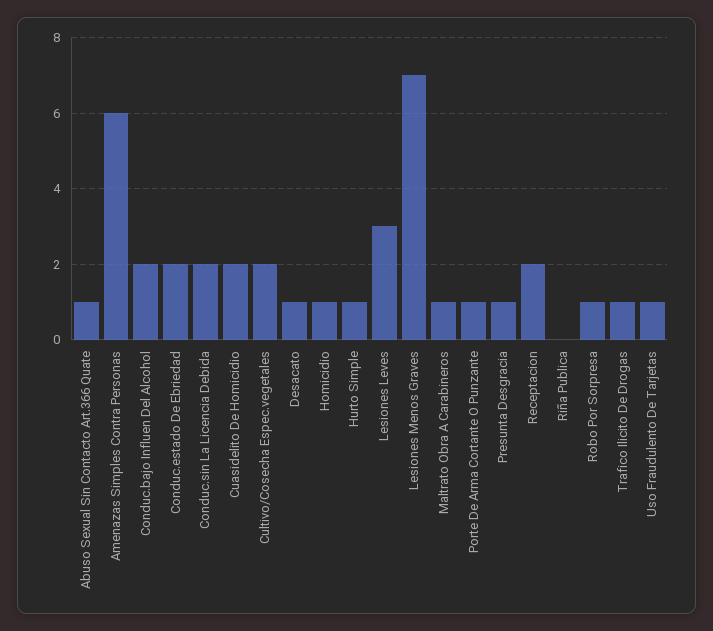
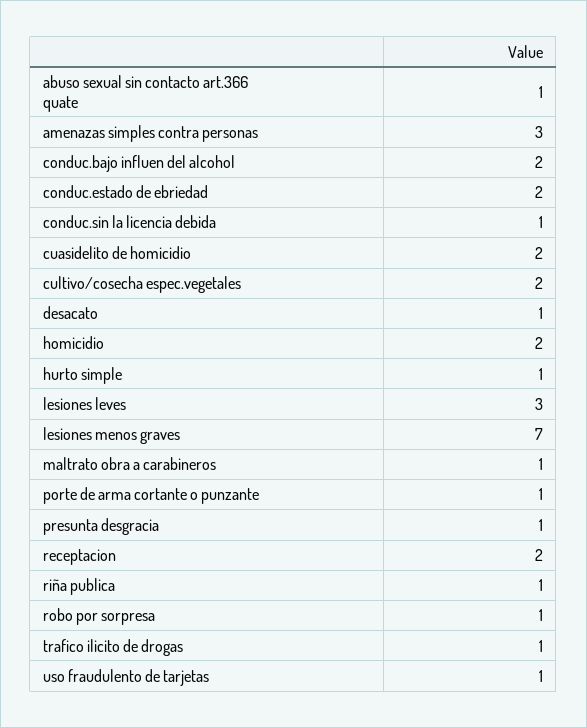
  {
    "Abuso Sexual Sin Contacto Art.366 Quate": 1,
-   "Amenazas Simples Contra Personas": 6,
+   "Amenazas Simples Contra Personas": 3,
    "Conduc.bajo Influen Del Alcohol": 2,
    "Conduc.estado De Ebriedad": 2,
-   "Conduc.sin La Licencia Debida": 2,
+   "Conduc.sin La Licencia Debida": 1,
    "Cuasidelito De Homicidio": 2,
    "Cultivo/Cosecha Espec.vegetales": 2,
    "Desacato": 1,
-   "Homicidio": 1,
+   "Homicidio": 2,
    "Hurto Simple": 1,
    "Lesiones Leves": 3,
    "Lesiones Menos Graves": 7,
    "Maltrato Obra A Carabineros": 1,
    "Porte De Arma Cortante O Punzante": 1,
    "Presunta Desgracia": 1,
    "Receptacion": 2,
-   "Riña Publica": 0,
+   "Riña Publica": 1,
    "Robo Por Sorpresa": 1,
    "Trafico Ilicito De Drogas": 1,
    "Uso Fraudulento De Tarjetas": 1
  }

